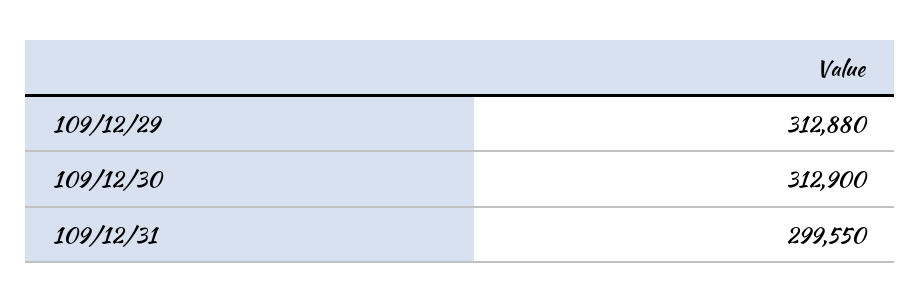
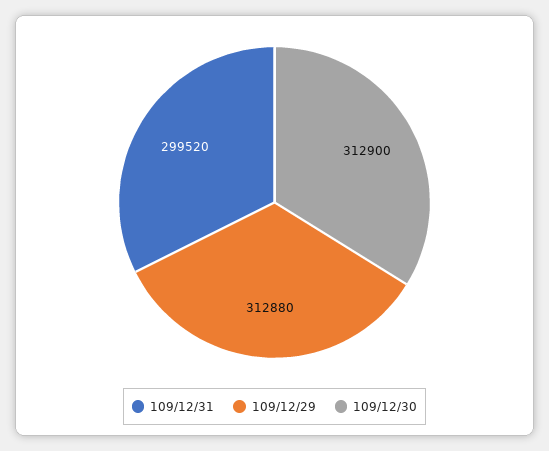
  {
    "109/12/29": 312880,
    "109/12/30": 312900,
-   "109/12/31": 299550
+   "109/12/31": 299520
  }

